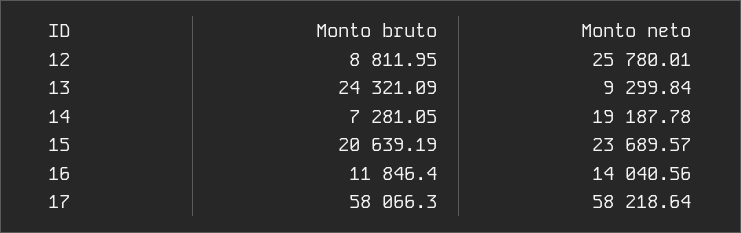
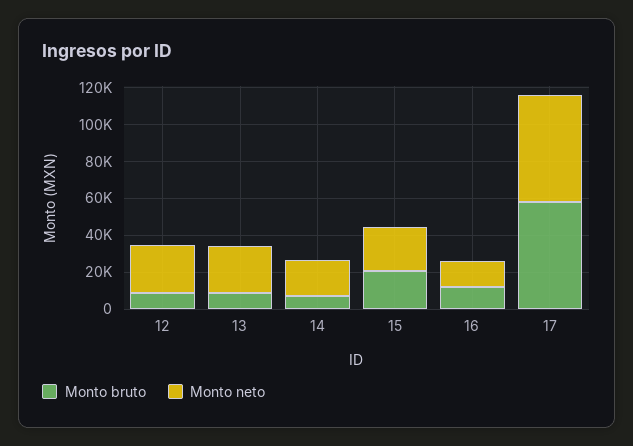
  {
    "Monto bruto": {
      "12": 8811.95,
-     "13": 24321.09,
+     "13": 10000,
      "14": 7281.05,
      "15": 20639.19,
      "16": 11846.4,
      "17": 58066.3
    },
    "Monto neto": {
      "12": 25780.01,
-     "13": 9299.84,
+     "13": 25000,
      "14": 19187.78,
      "15": 23689.57,
      "16": 14040.56,
      "17": 58218.64
    }
  }

